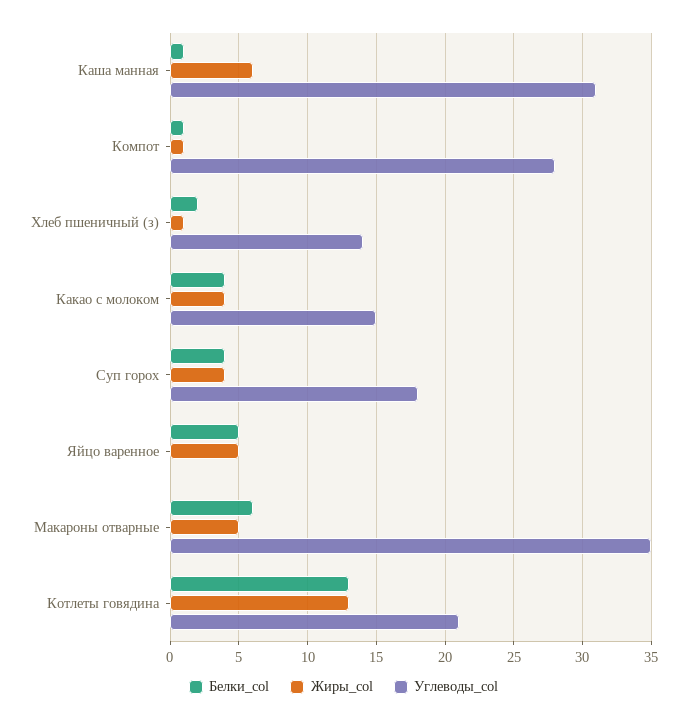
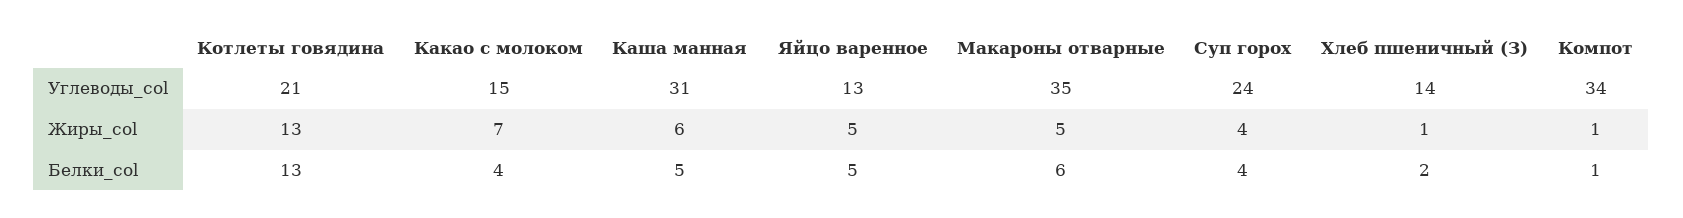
  {
    "Белки_col": {
-     "Каша манная": 1,
+     "Каша манная": 5,
      "Компот": 1,
      "Хлеб пшеничный (з)": 2,
      "Какао с молоком": 4,
      "Суп горох": 4,
      "Яйцо варенное": 5,
      "Макароны отварные": 6,
      "Котлеты говядина": 13
    },
    "Жиры_col": {
      "Каша манная": 6,
      "Компот": 1,
      "Хлеб пшеничный (з)": 1,
-     "Какао с молоком": 4,
+     "Какао с молоком": 7,
      "Суп горох": 4,
      "Яйцо варенное": 5,
      "Макароны отварные": 5,
      "Котлеты говядина": 13
    },
    "Углеводы_col": {
      "Каша манная": 31,
-     "Компот": 28,
+     "Компот": 34,
      "Хлеб пшеничный (з)": 14,
      "Какао с молоком": 15,
-     "Суп горох": 18,
+     "Суп горох": 24,
-     "Яйцо варенное": 0,
+     "Яйцо варенное": 13,
      "Макароны отварные": 35,
      "Котлеты говядина": 21
    }
  }

